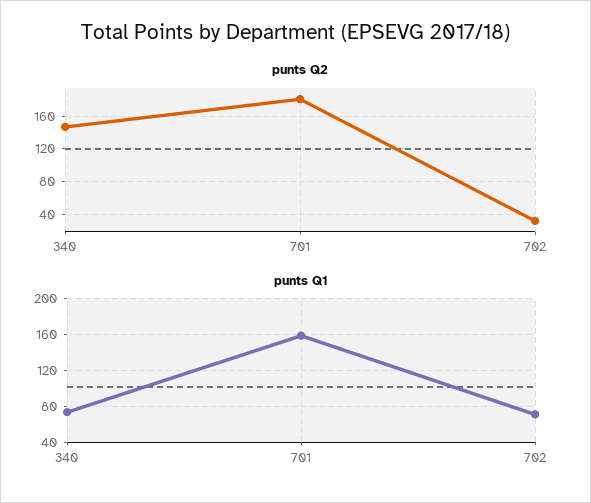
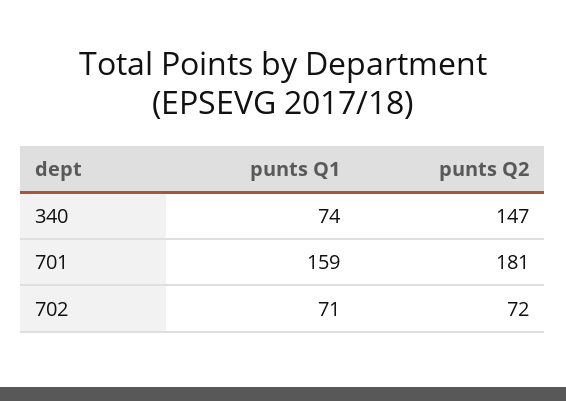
  {
    "punts Q2": {
      "340": 147,
      "701": 181,
-     "702": 30
+     "702": 72
    },
    "punts Q1": {
      "340": 74,
      "701": 159,
      "702": 71
    }
  }

